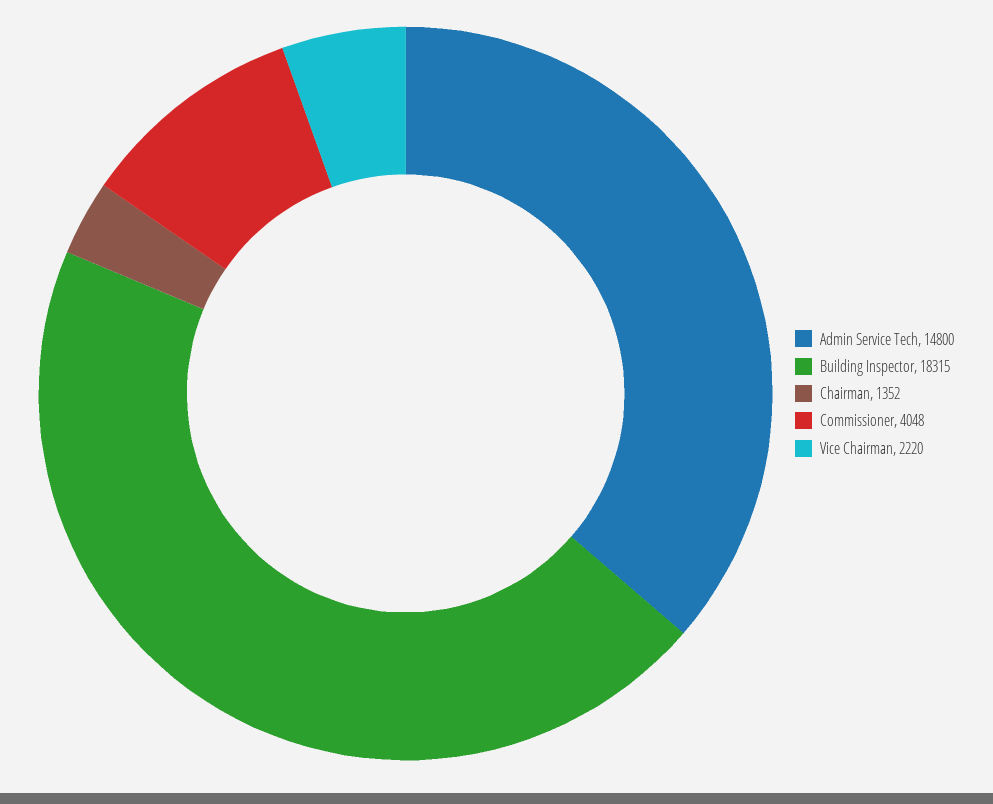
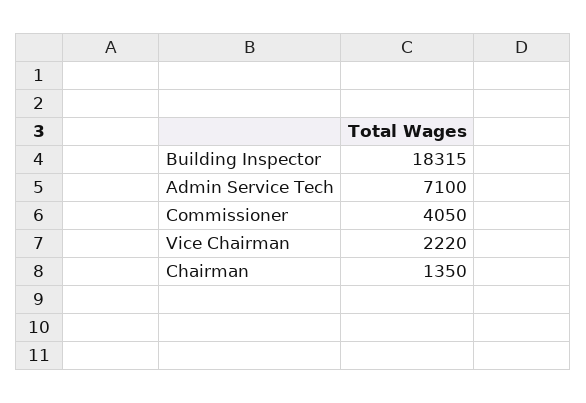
  {
-   "Admin Service Tech": 14800,
+   "Admin Service Tech": 7100,
    "Building Inspector": 18315,
-   "Chairman": 1352,
+   "Chairman": 1350,
-   "Commissioner": 4048,
+   "Commissioner": 4050,
    "Vice Chairman": 2220
  }

